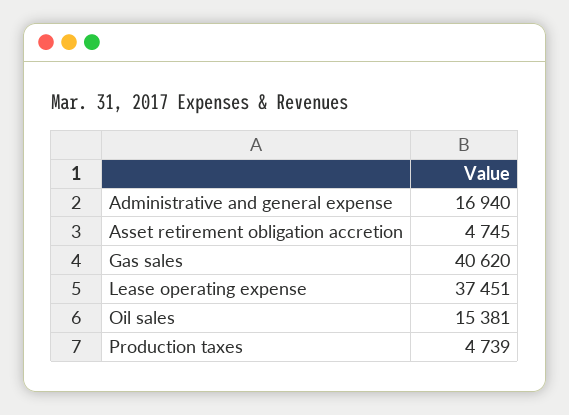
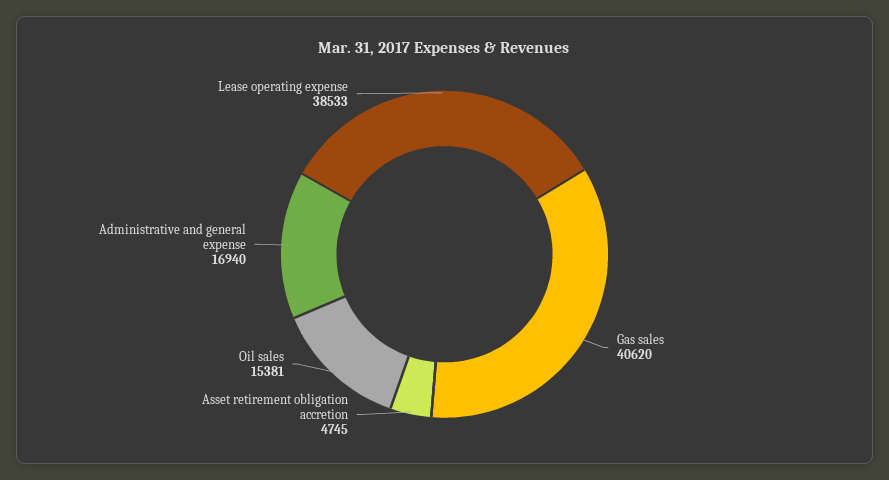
  {
    "Administrative and general expense": 16940,
    "Asset retirement obligation accretion": 4745,
    "Gas sales": 40620,
-   "Lease operating expense": 37451,
+   "Lease operating expense": 38533,
-   "Oil sales": 15381,
+   "Oil sales": 15381
-   "Production taxes": 4739
  }

